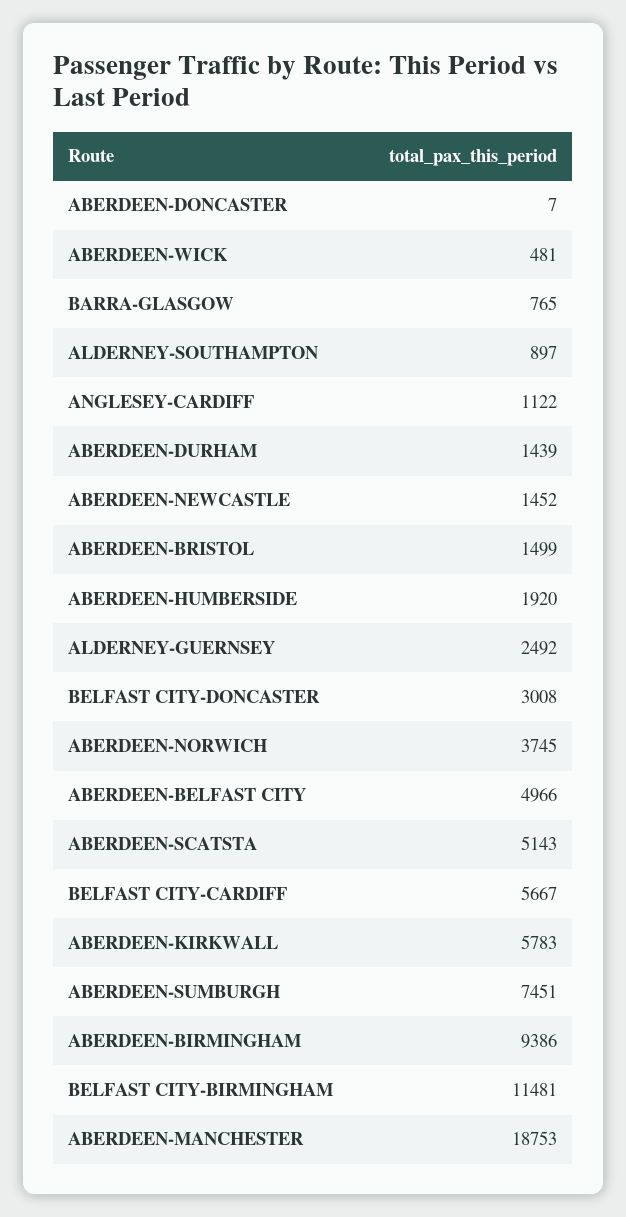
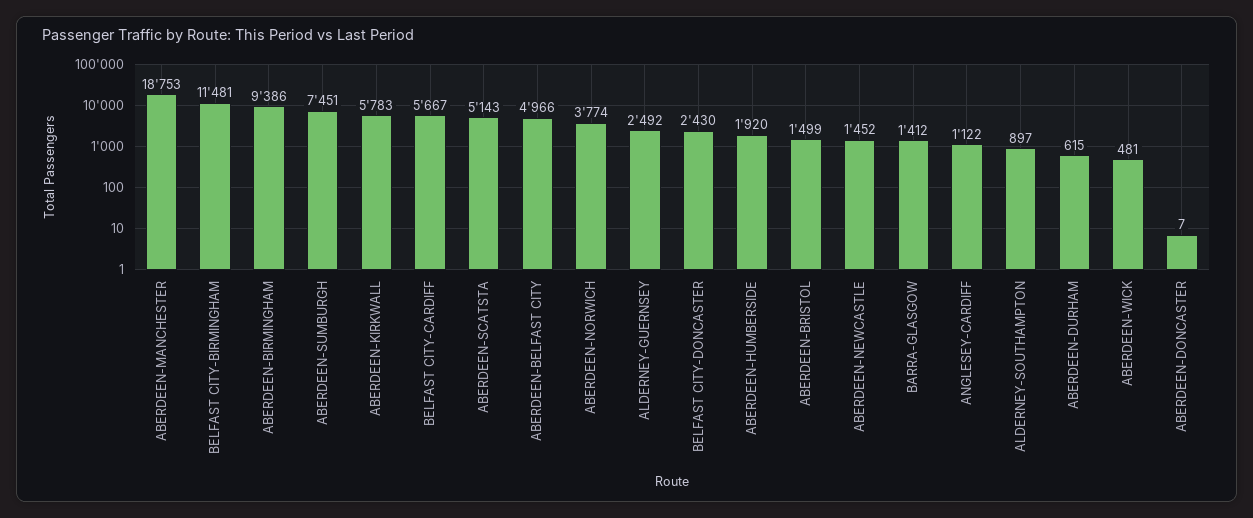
  {
    "ABERDEEN-DONCASTER": 7,
    "ABERDEEN-WICK": 481,
-   "BARRA-GLASGOW": 765,
+   "BARRA-GLASGOW": 1412,
    "ALDERNEY-SOUTHAMPTON": 897,
    "ANGLESEY-CARDIFF": 1122,
-   "ABERDEEN-DURHAM": 1439,
+   "ABERDEEN-DURHAM": 615,
    "ABERDEEN-NEWCASTLE": 1452,
    "ABERDEEN-BRISTOL": 1499,
    "ABERDEEN-HUMBERSIDE": 1920,
    "ALDERNEY-GUERNSEY": 2492,
-   "BELFAST CITY-DONCASTER": 3008,
+   "BELFAST CITY-DONCASTER": 2430,
-   "ABERDEEN-NORWICH": 3745,
+   "ABERDEEN-NORWICH": 3774,
    "ABERDEEN-BELFAST CITY": 4966,
    "ABERDEEN-SCATSTA": 5143,
    "BELFAST CITY-CARDIFF": 5667,
    "ABERDEEN-KIRKWALL": 5783,
    "ABERDEEN-SUMBURGH": 7451,
    "ABERDEEN-BIRMINGHAM": 9386,
    "BELFAST CITY-BIRMINGHAM": 11481,
    "ABERDEEN-MANCHESTER": 18753
  }

